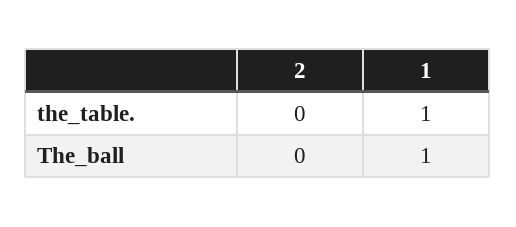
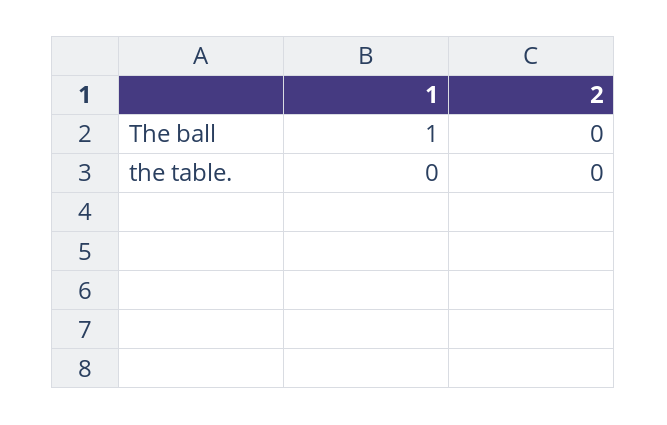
  {
    "2": {
      "the_table.": 0,
      "The_ball": 0
    },
    "1": {
-     "the_table.": 1,
+     "the_table.": 0,
      "The_ball": 1
    }
  }

